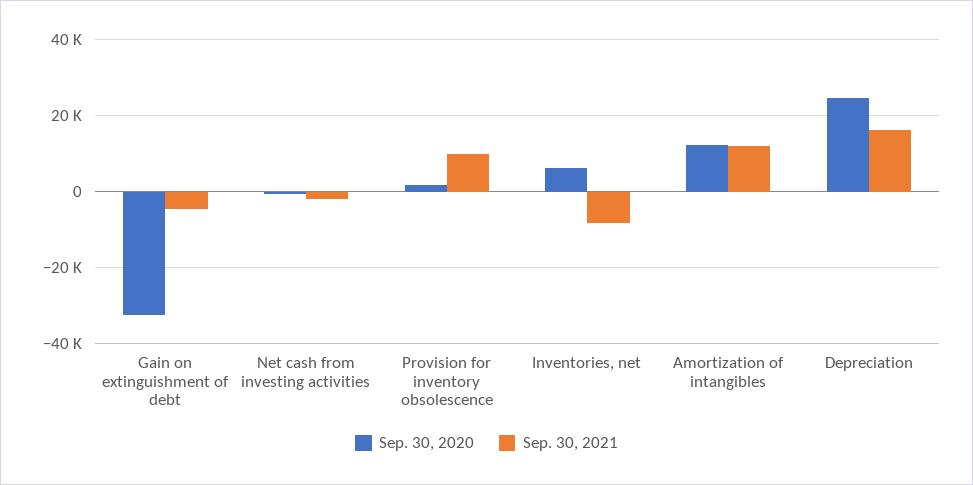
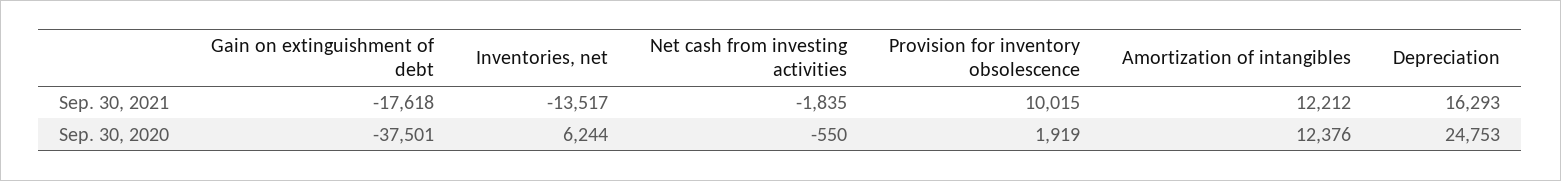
  {
    "Sep. 30, 2020": {
-     "Gain on extinguishment of debt": -32000,
+     "Gain on extinguishment of debt": -37501,
      "Net cash from investing activities": -550,
      "Provision for inventory obsolescence": 1919,
      "Inventories, net": 6244,
      "Amortization of intangibles": 12376,
      "Depreciation": 24753
    },
    "Sep. 30, 2021": {
-     "Gain on extinguishment of debt": -4000,
+     "Gain on extinguishment of debt": -17618,
      "Net cash from investing activities": -1835,
      "Provision for inventory obsolescence": 10015,
-     "Inventories, net": -8000,
+     "Inventories, net": -13517,
      "Amortization of intangibles": 12212,
      "Depreciation": 16293
    }
  }

